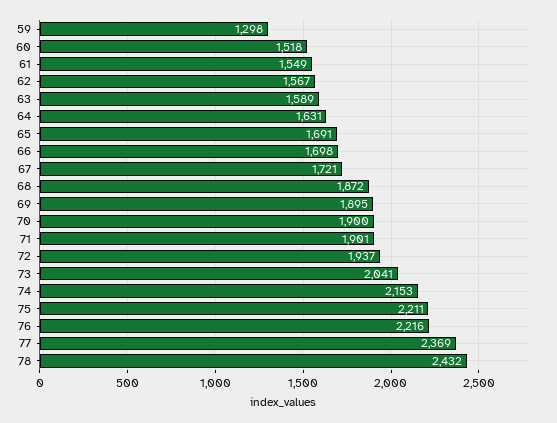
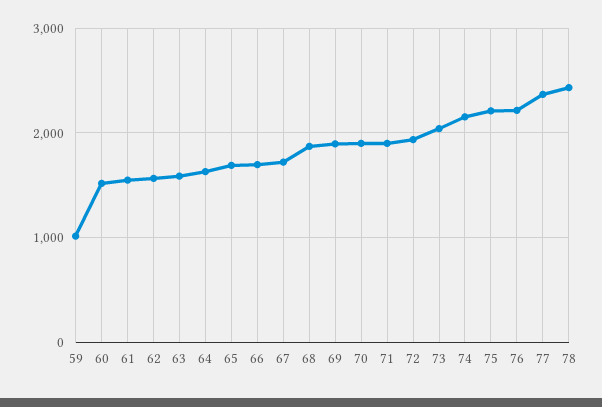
  {
-   "59": 1298,
+   "59": 1000,
    "60": 1518,
    "61": 1549,
    "62": 1567,
    "63": 1589,
    "64": 1631,
    "65": 1691,
    "66": 1698,
    "67": 1721,
    "68": 1872,
    "69": 1895,
    "70": 1900,
    "71": 1901,
    "72": 1937,
    "73": 2041,
    "74": 2153,
    "75": 2211,
    "76": 2216,
    "77": 2369,
    "78": 2432
  }

